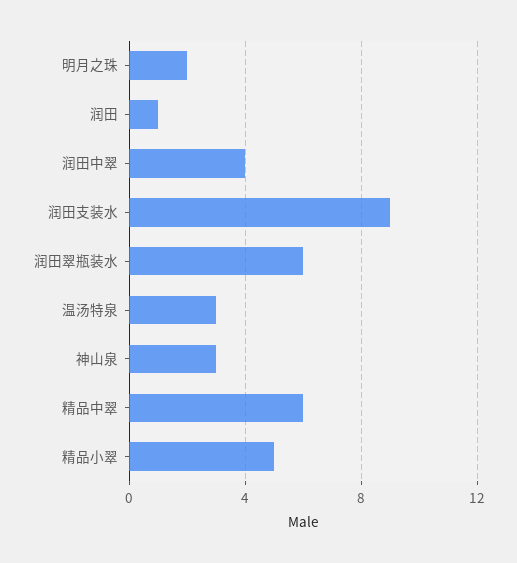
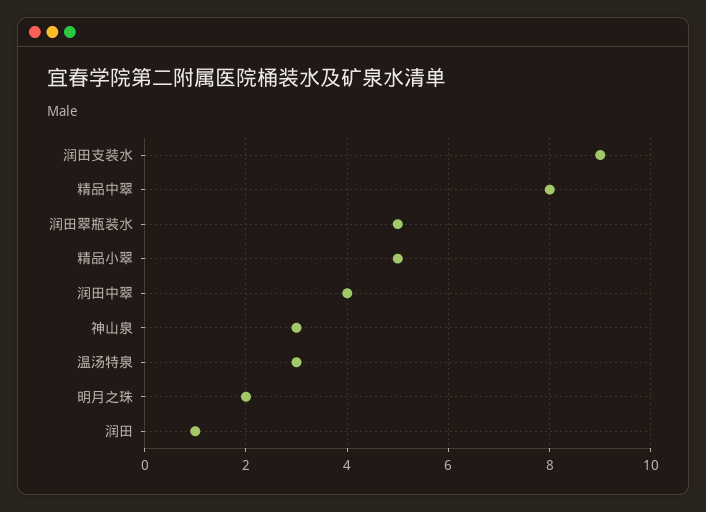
  {
    "明月之珠": 2,
    "润田": 1,
    "润田中翠": 4,
    "润田支装水": 9,
-   "润田翠瓶装水": 6,
+   "润田翠瓶装水": 5,
    "温汤特泉": 3,
    "神山泉": 3,
-   "精品中翠": 6,
+   "精品中翠": 8,
    "精品小翠": 5
  }

